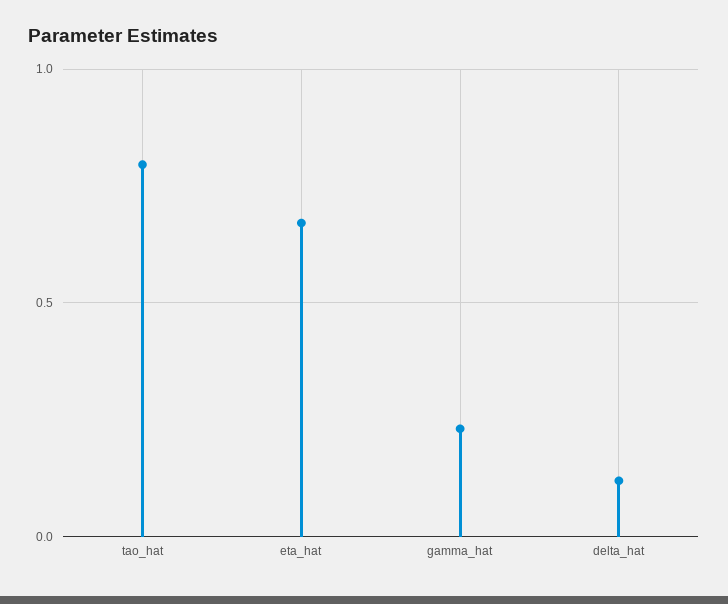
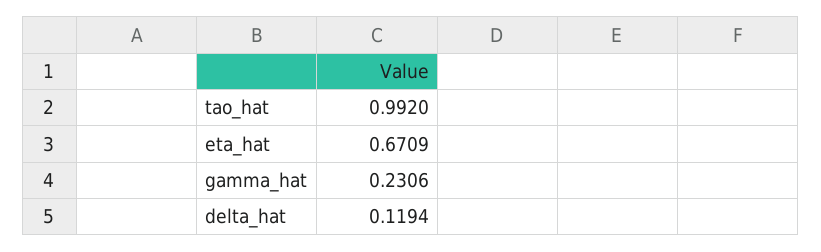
  {
-   "tao_hat": 0.8,
+   "tao_hat": 0.992,
    "eta_hat": 0.6709,
    "gamma_hat": 0.2306,
    "delta_hat": 0.1194
  }

